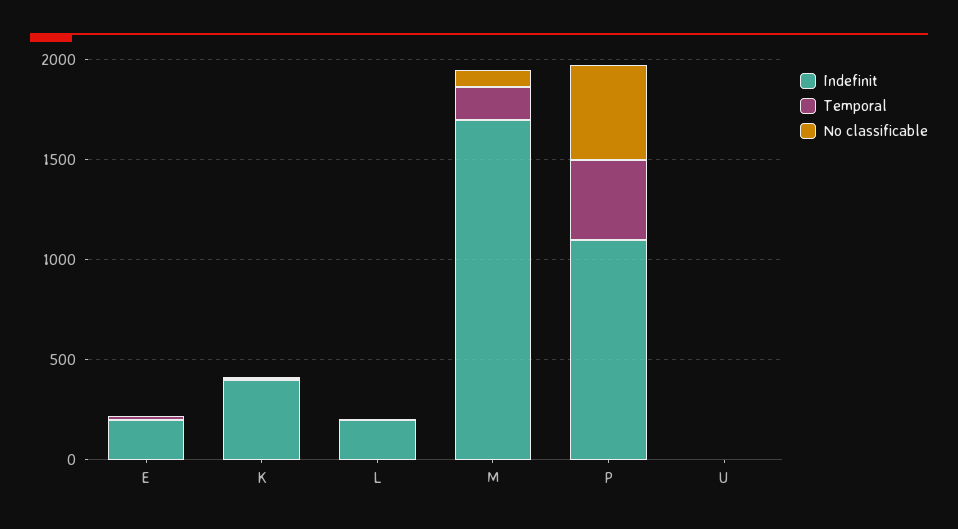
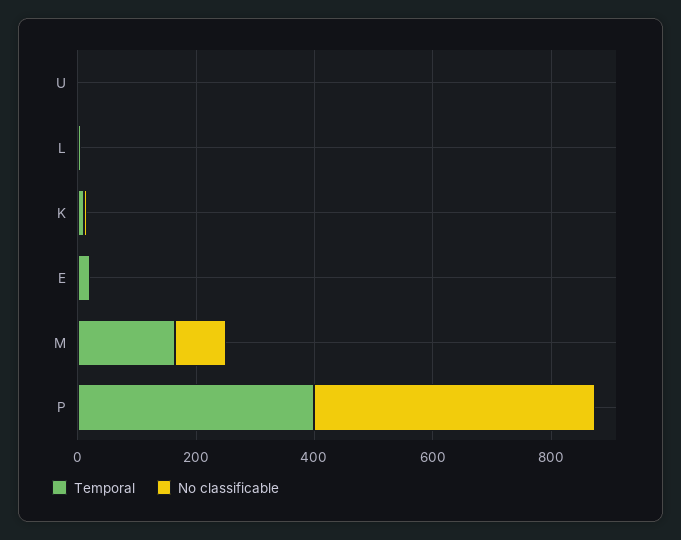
  {
-   "Indefinit": {
-     "E": 200,
-     "K": 400,
-     "L": 200,
-     "M": 1700,
-     "P": 1100,
-     "U": 0
-   },
    "Temporal": {
      "E": 0,
      "K": 0,
      "L": 0,
      "M": 150,
      "P": 400,
      "U": 0
    },
    "No classificable": {
      "E": 0,
      "K": 0,
      "L": 0,
      "M": 100,
      "P": 500,
      "U": 0
    }
  }

